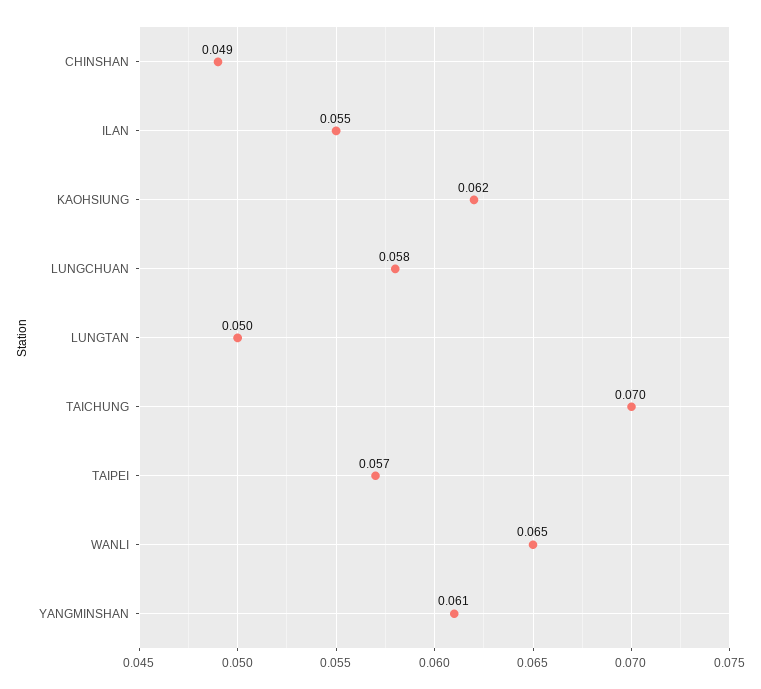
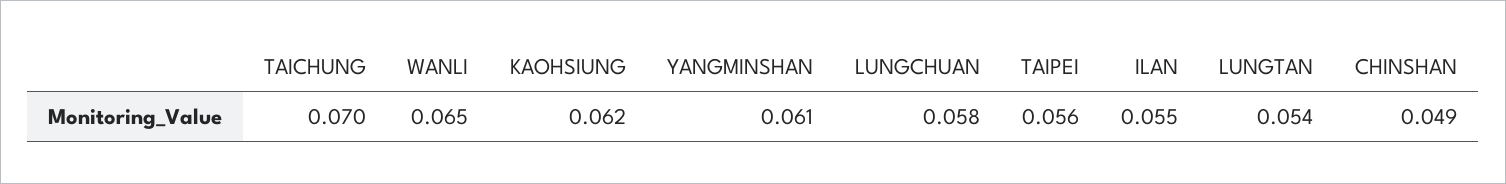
  {
    "CHINSHAN": 0.049,
    "ILAN": 0.055,
    "KAOHSIUNG": 0.062,
    "LUNGCHUAN": 0.058,
-   "LUNGTAN": 0.05,
+   "LUNGTAN": 0.054,
    "TAICHUNG": 0.07,
-   "TAIPEI": 0.057,
+   "TAIPEI": 0.056,
    "WANLI": 0.065,
    "YANGMINSHAN": 0.061
  }

